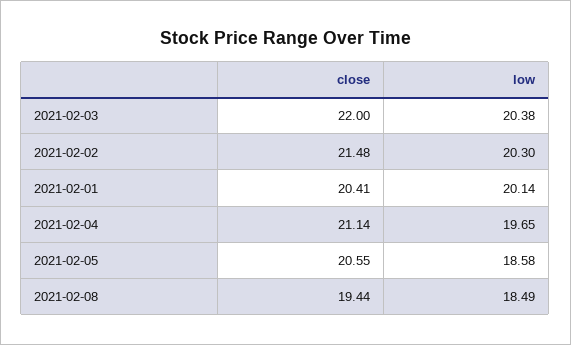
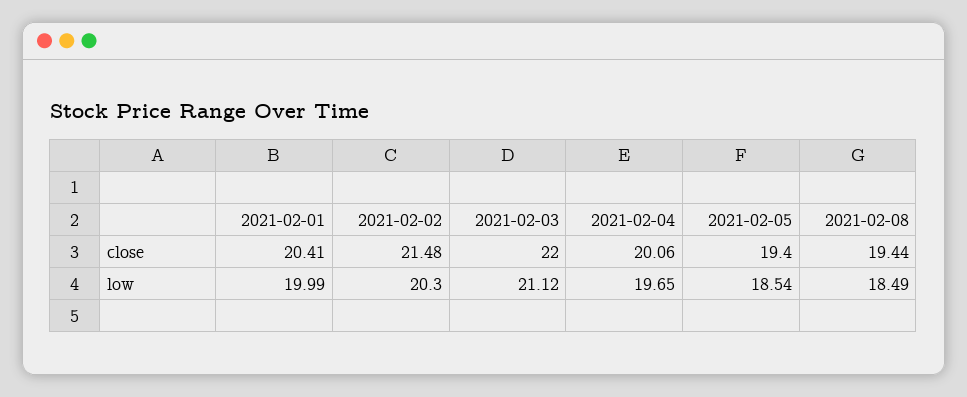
  {
    "close": {
      "2021-02-03": 22,
      "2021-02-02": 21.48,
      "2021-02-01": 20.41,
-     "2021-02-04": 21.14,
+     "2021-02-04": 20.06,
-     "2021-02-05": 20.55,
+     "2021-02-05": 19.4,
      "2021-02-08": 19.44
    },
    "low": {
-     "2021-02-03": 20.38,
+     "2021-02-03": 21.12,
      "2021-02-02": 20.3,
-     "2021-02-01": 20.14,
+     "2021-02-01": 19.99,
      "2021-02-04": 19.65,
-     "2021-02-05": 18.58,
+     "2021-02-05": 18.54,
      "2021-02-08": 18.49
    }
  }

